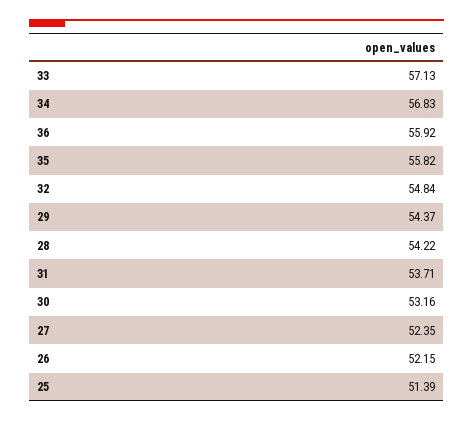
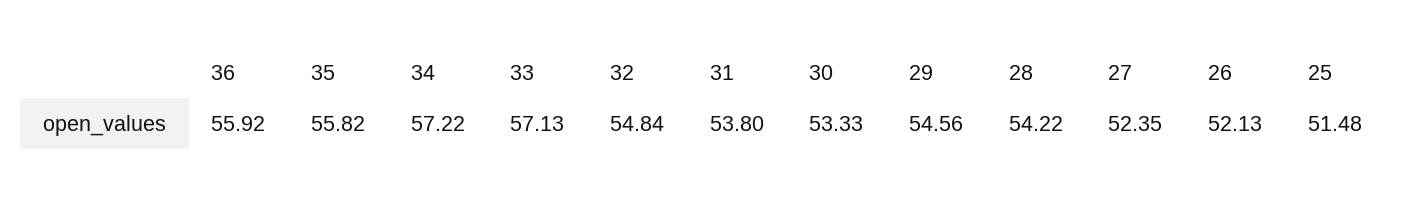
  {
    "33": 57.13,
-   "34": 56.83,
+   "34": 57.22,
    "36": 55.92,
    "35": 55.82,
    "32": 54.84,
-   "29": 54.37,
+   "29": 54.56,
    "28": 54.22,
-   "31": 53.71,
+   "31": 53.8,
-   "30": 53.16,
+   "30": 53.33,
    "27": 52.35,
-   "26": 52.15,
+   "26": 52.13,
-   "25": 51.39
+   "25": 51.48
  }

